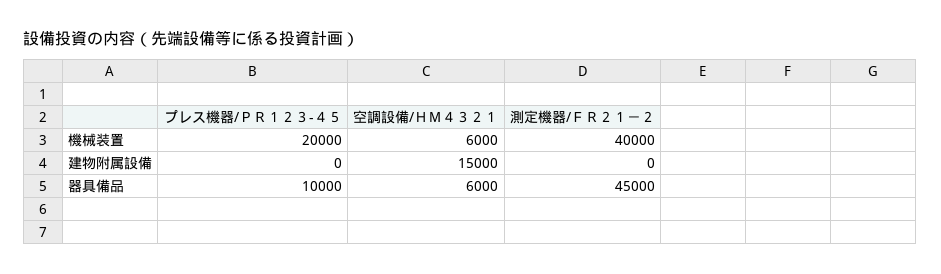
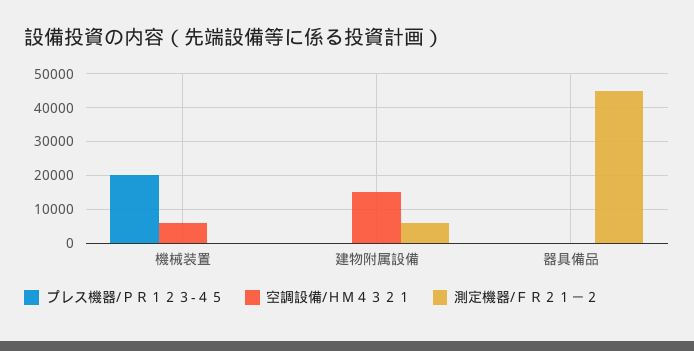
  {
    "プレス機器/ＰＲ１２３-４５": {
      "機械装置": 20000,
      "建物附属設備": 0,
-     "器具備品": 10000
+     "器具備品": 0
    },
    "空調設備/ＨＭ４３２１": {
      "機械装置": 6000,
      "建物附属設備": 15000,
-     "器具備品": 6000
+     "器具備品": 0
    },
    "測定機器/ＦＲ２１－２": {
-     "機械装置": 40000,
+     "機械装置": 0,
-     "建物附属設備": 0,
+     "建物附属設備": 6000,
      "器具備品": 45000
    }
  }

